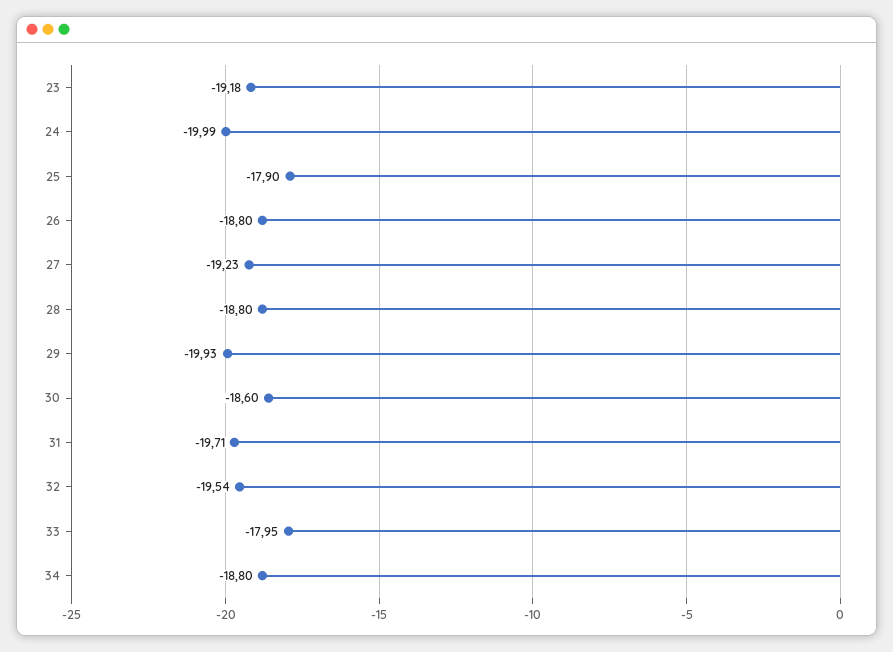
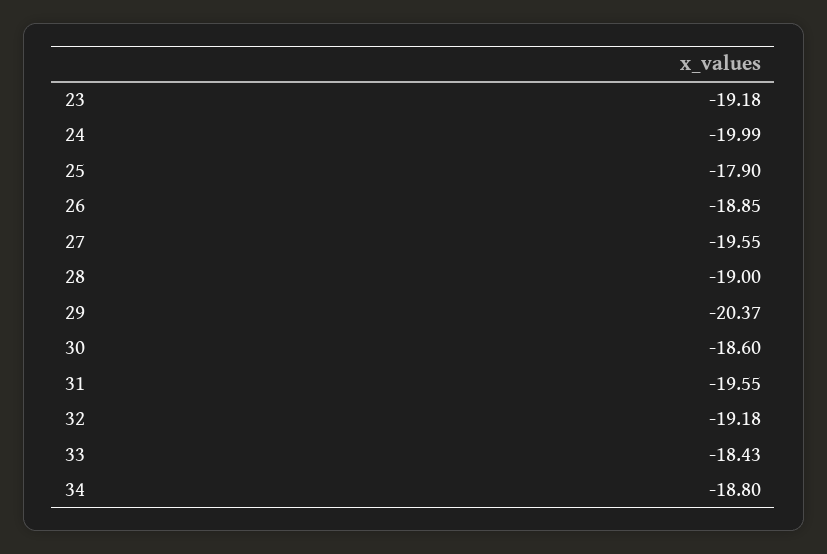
  {
    "23": -19.18,
    "24": -19.99,
    "25": -17.9,
-   "26": -18.8,
+   "26": -18.85,
-   "27": -19.23,
+   "27": -19.55,
-   "28": -18.8,
+   "28": -19,
-   "29": -19.93,
+   "29": -20.37,
    "30": -18.6,
-   "31": -19.71,
+   "31": -19.55,
-   "32": -19.54,
+   "32": -19.18,
-   "33": -17.95,
+   "33": -18.43,
    "34": -18.8
  }

